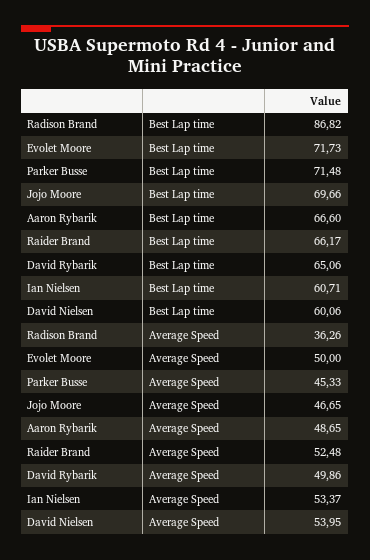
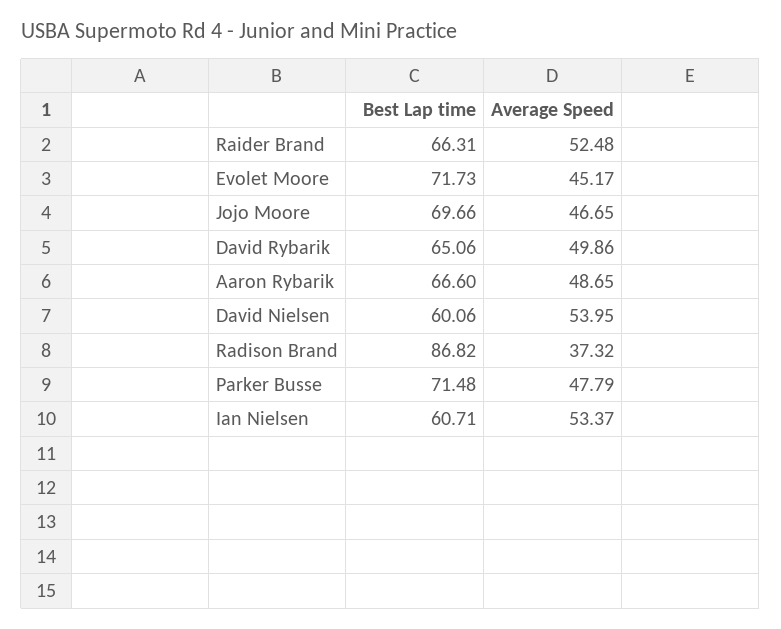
  {
    "Radison Brand": {
      "Best Lap time": 86.82,
-     "Average Speed": 36.26
+     "Average Speed": 37.32
    },
    "Evolet Moore": {
      "Best Lap time": 71.73,
-     "Average Speed": 50
+     "Average Speed": 45.17
    },
    "Parker Busse": {
      "Best Lap time": 71.48,
-     "Average Speed": 45.33
+     "Average Speed": 47.79
    },
    "Jojo Moore": {
      "Best Lap time": 69.66,
      "Average Speed": 46.65
    },
    "Aaron Rybarik": {
      "Best Lap time": 66.6,
      "Average Speed": 48.65
    },
    "Raider Brand": {
-     "Best Lap time": 66.17,
+     "Best Lap time": 66.31,
      "Average Speed": 52.48
    },
    "David Rybarik": {
      "Best Lap time": 65.06,
      "Average Speed": 49.86
    },
    "Ian Nielsen": {
      "Best Lap time": 60.71,
      "Average Speed": 53.37
    },
    "David Nielsen": {
      "Best Lap time": 60.06,
      "Average Speed": 53.95
    }
  }

